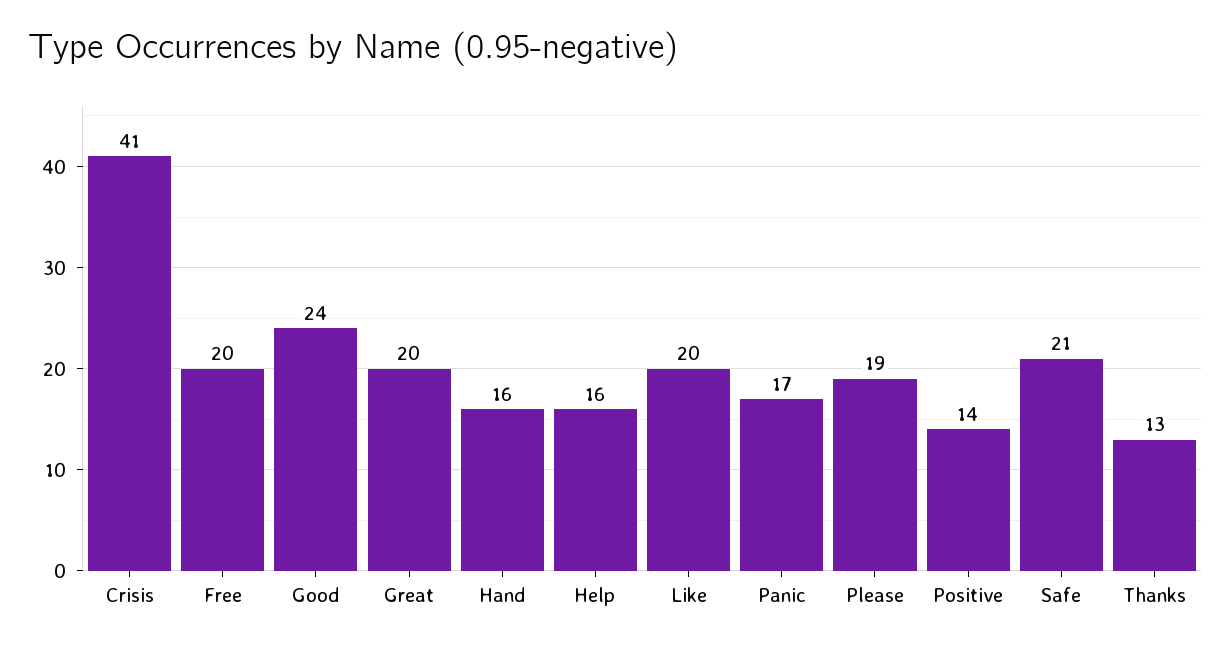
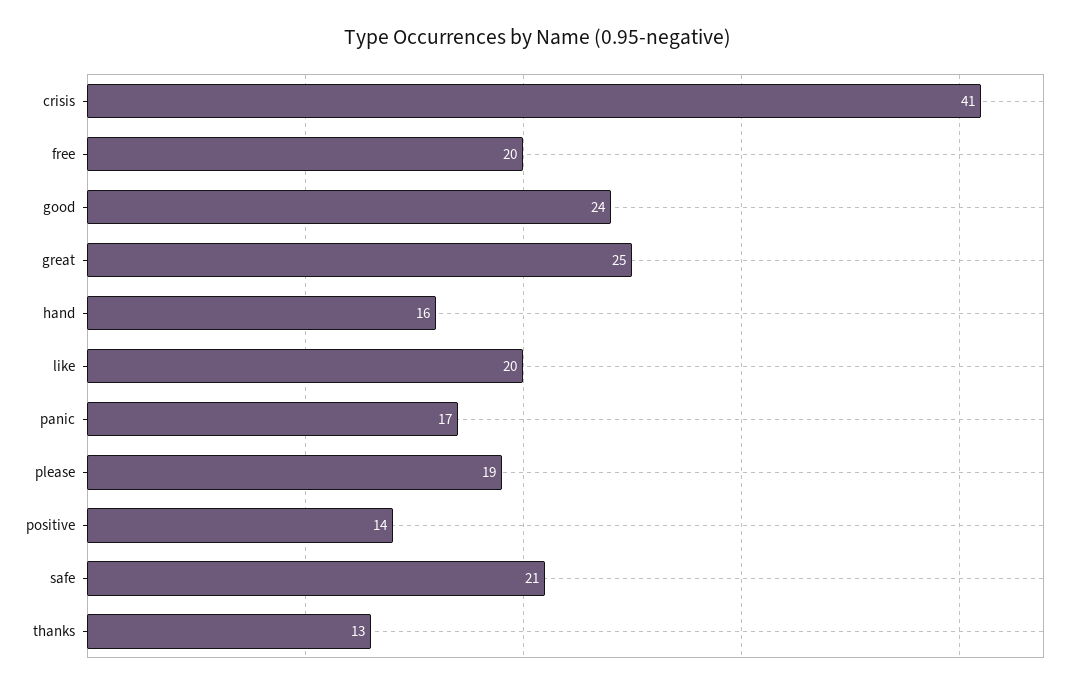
  {
    "Crisis": 41,
    "Free": 20,
    "Good": 24,
-   "Great": 20,
+   "Great": 25,
    "Hand": 16,
-   "Help": 16,
    "Like": 20,
    "Panic": 17,
    "Please": 19,
    "Positive": 14,
    "Safe": 21,
    "Thanks": 13
  }

